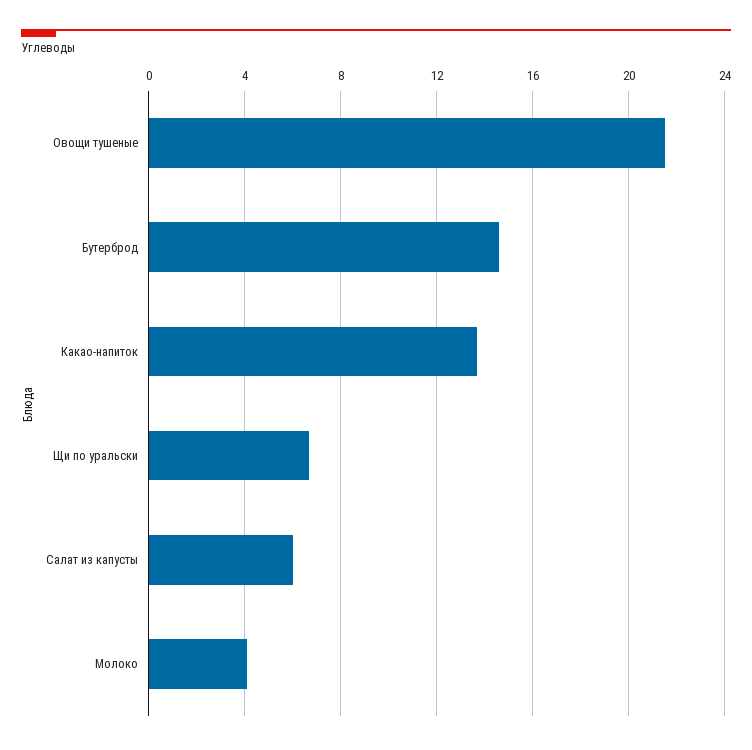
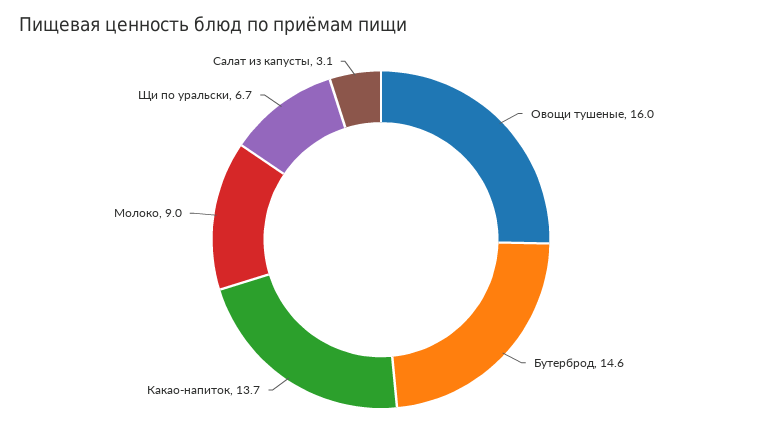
  {
-   "Овощи тушеные": 21.5,
+   "Овощи тушеные": 16,
    "Бутерброд": 14.6,
    "Какао-напиток": 13.7,
    "Щи по уральски": 6.7,
-   "Салат из капусты": 6,
+   "Салат из капусты": 3.1,
-   "Молоко": 4
+   "Молоко": 9
  }

